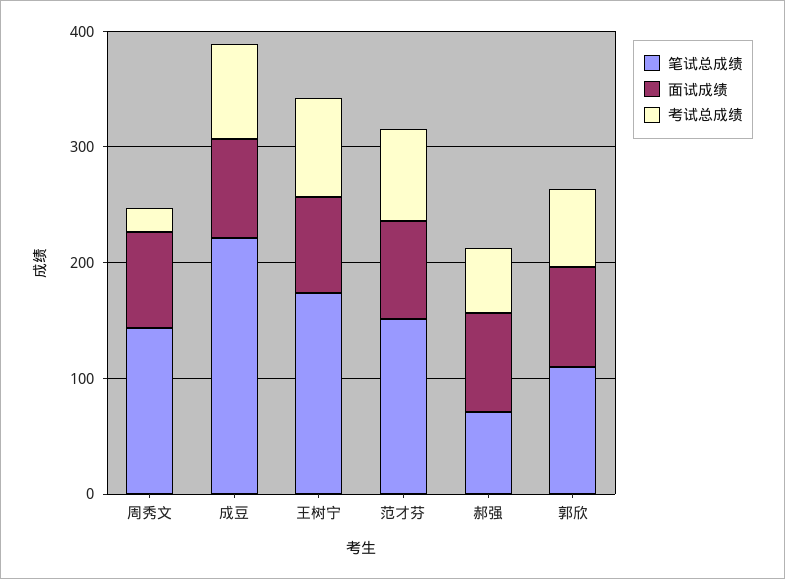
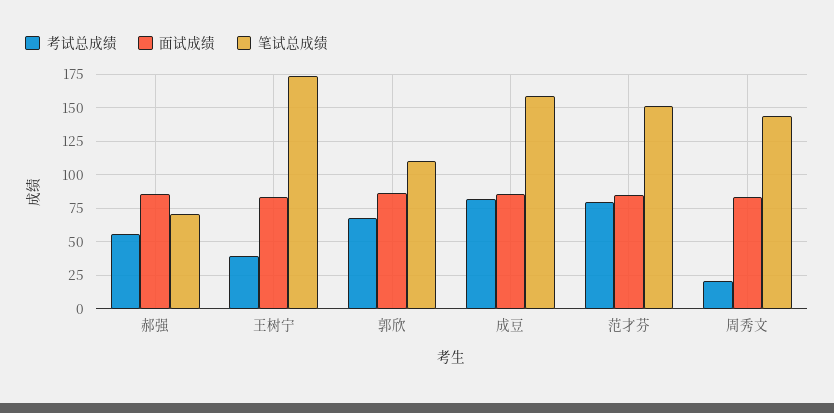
  {
    "笔试总成绩": {
      "周秀文": 145,
-     "成豆": 220,
+     "成豆": 160,
      "王树宁": 175,
      "范才芬": 150,
      "郝强": 70,
      "郭欣": 110
    },
    "面试成绩": {
      "周秀文": 85,
      "成豆": 85,
      "王树宁": 85,
      "范才芬": 85,
      "郝强": 85,
      "郭欣": 85
    },
    "考试总成绩": {
      "周秀文": 20,
      "成豆": 80,
-     "王树宁": 80,
+     "王树宁": 40,
      "范才芬": 80,
      "郝强": 55,
      "郭欣": 65
    }
  }

